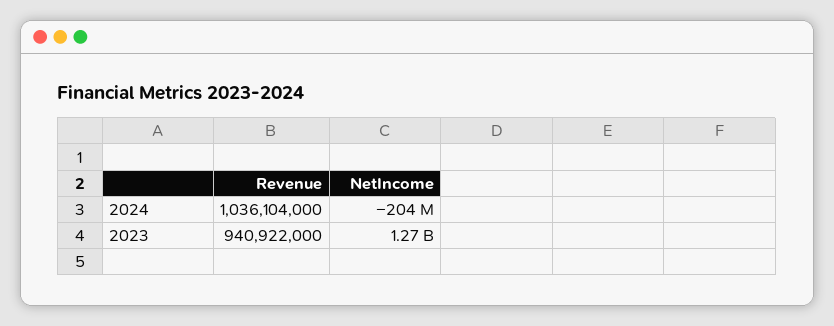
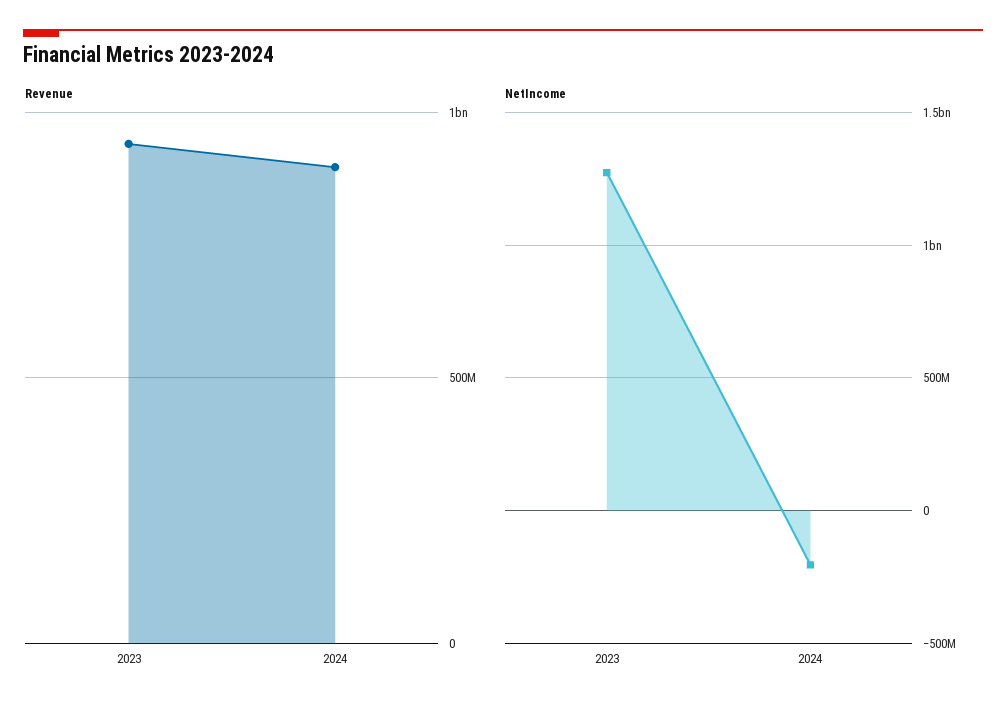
  {
    "Revenue": {
-     "2024": 1036104000,
+     "2024": 900000000,
      "2023": 940922000
    },
    "NetIncome": {
      "2024": -204000000,
      "2023": 1270000000
    }
  }

